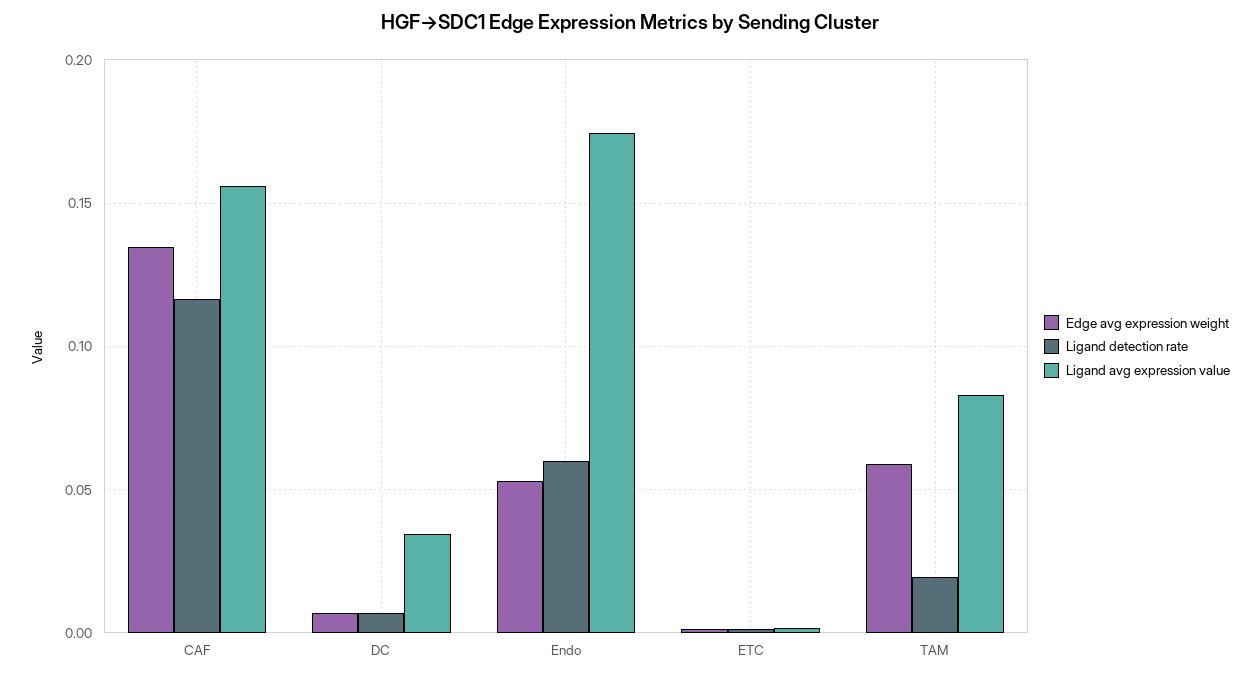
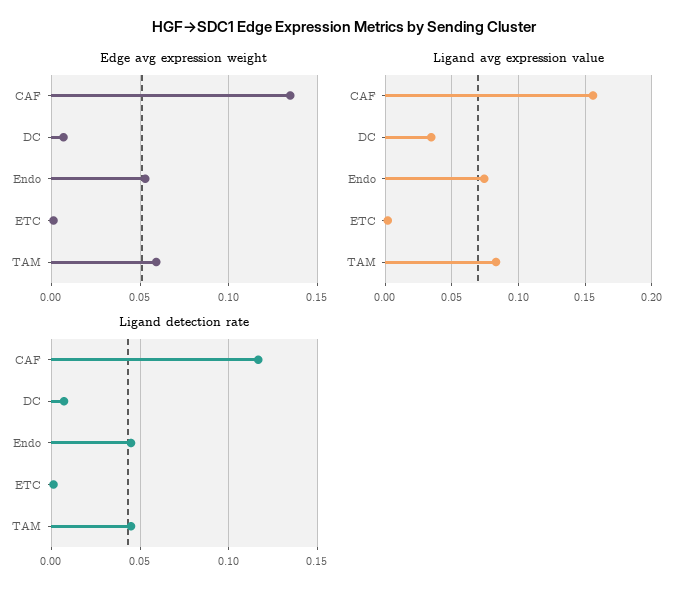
  {
    "Edge avg expression weight": {
      "CAF": 0.135,
      "DC": 0.005,
      "Endo": 0.055,
      "ETC": 0,
      "TAM": 0.06
    },
    "Ligand detection rate": {
      "CAF": 0.115,
      "DC": 0.005,
-     "Endo": 0.06,
+     "Endo": 0.045,
      "ETC": 0,
-     "TAM": 0.02
+     "TAM": 0.045
    },
    "Ligand avg expression value": {
      "CAF": 0.155,
      "DC": 0.035,
-     "Endo": 0.175,
+     "Endo": 0.075,
      "ETC": 0,
      "TAM": 0.085
    }
  }

